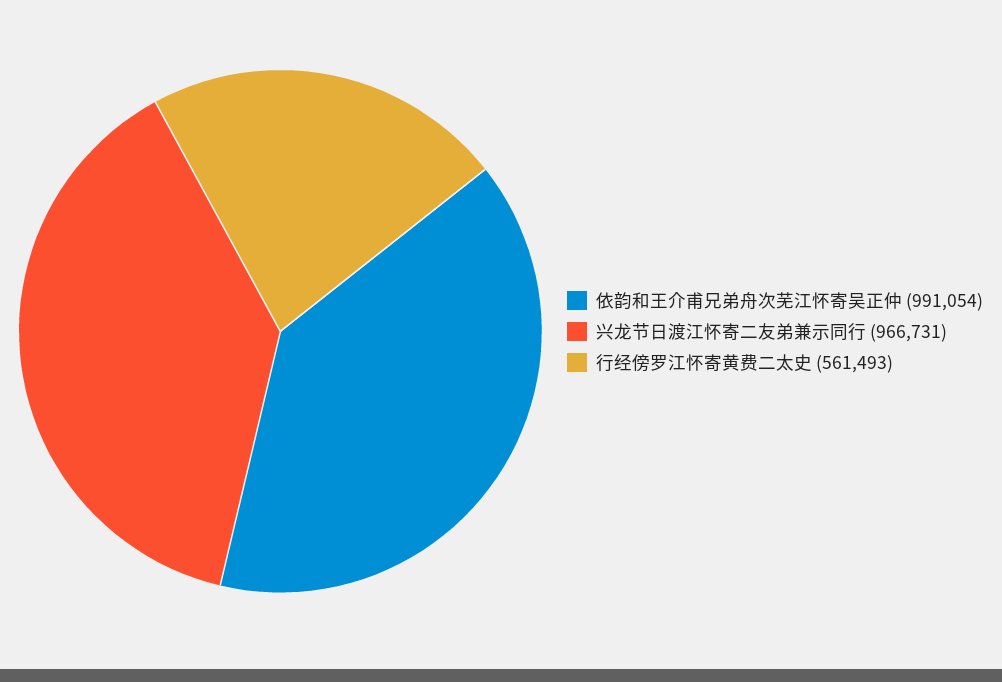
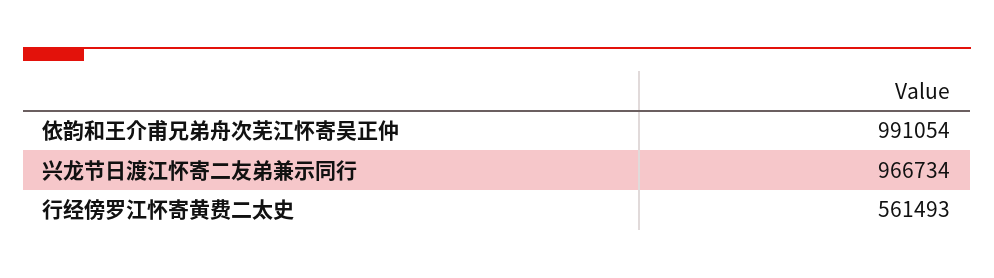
  {
    "依韵和王介甫兄弟舟次芜江怀寄吴正仲": 991054,
-   "兴龙节日渡江怀寄二友弟兼示同行": 966731,
+   "兴龙节日渡江怀寄二友弟兼示同行": 966734,
    "行经傍罗江怀寄黄费二太史": 561493
  }

